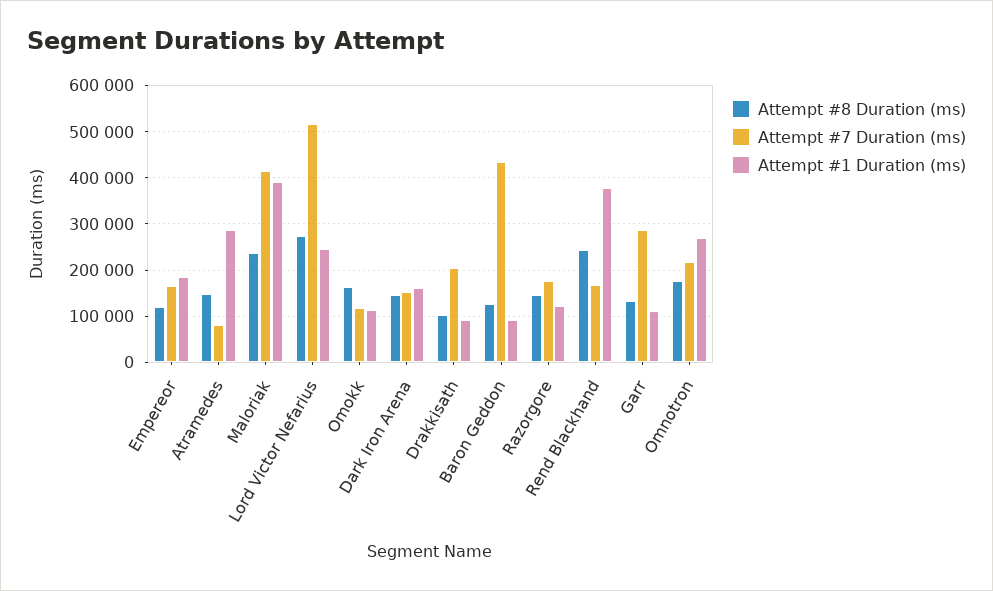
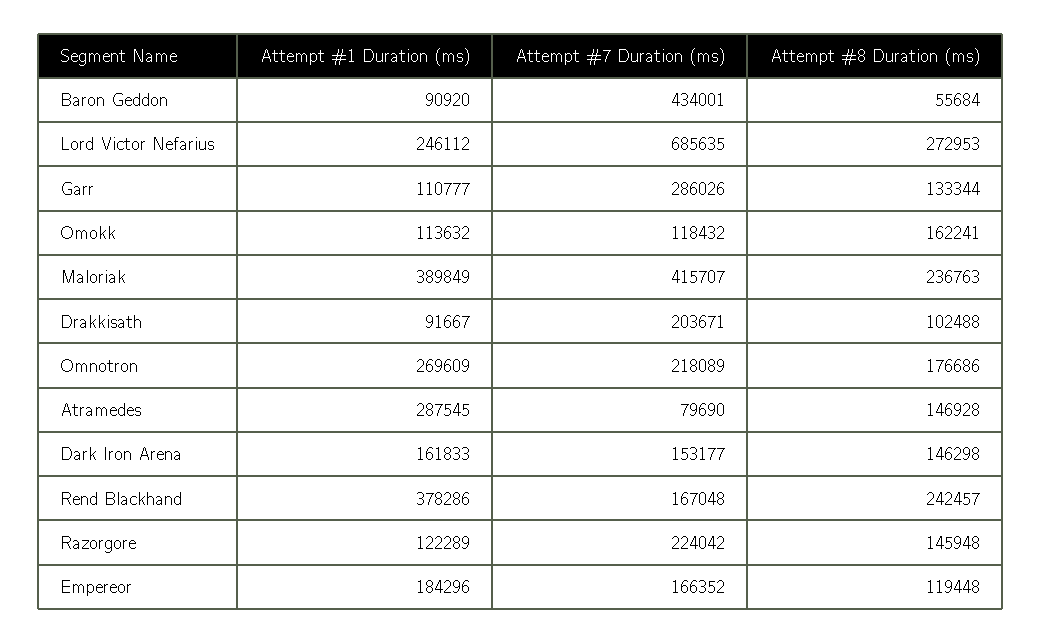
  {
    "Attempt #8 Duration (ms)": {
      "Empereor": 119448,
      "Atramedes": 146928,
      "Maloriak": 236763,
      "Lord Victor Nefarius": 272953,
      "Omokk": 162241,
      "Dark Iron Arena": 146298,
      "Drakkisath": 102488,
-     "Baron Geddon": 120000,
+     "Baron Geddon": 55684,
      "Razorgore": 145948,
      "Rend Blackhand": 242457,
      "Garr": 133344,
      "Omnotron": 176686
    },
    "Attempt #7 Duration (ms)": {
      "Empereor": 166352,
      "Atramedes": 79690,
      "Maloriak": 415707,
-     "Lord Victor Nefarius": 520000,
+     "Lord Victor Nefarius": 685635,
      "Omokk": 118432,
      "Dark Iron Arena": 153177,
      "Drakkisath": 203671,
      "Baron Geddon": 434001,
-     "Razorgore": 180000,
+     "Razorgore": 224042,
      "Rend Blackhand": 167048,
      "Garr": 286026,
      "Omnotron": 218089
    },
    "Attempt #1 Duration (ms)": {
      "Empereor": 184296,
      "Atramedes": 287545,
      "Maloriak": 389849,
      "Lord Victor Nefarius": 246112,
      "Omokk": 113632,
      "Dark Iron Arena": 161833,
      "Drakkisath": 91667,
      "Baron Geddon": 90920,
      "Razorgore": 122289,
      "Rend Blackhand": 378286,
      "Garr": 110777,
      "Omnotron": 269609
    }
  }

